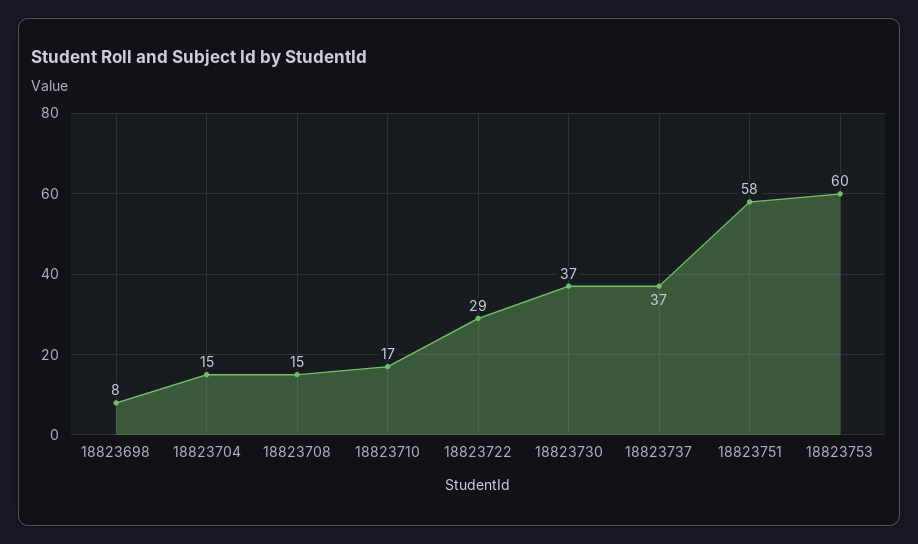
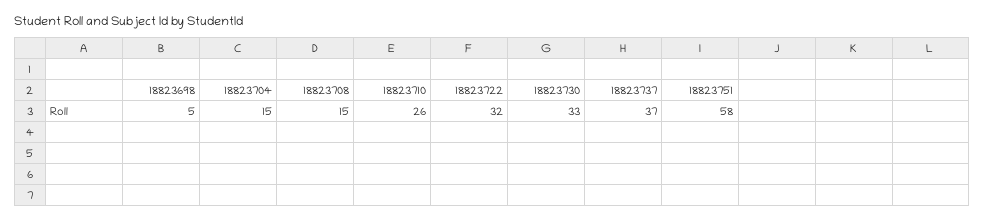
  {
-   "18823698": 8,
+   "18823698": 5,
    "18823704": 15,
    "18823708": 15,
-   "18823710": 17,
+   "18823710": 26,
-   "18823722": 29,
+   "18823722": 32,
-   "18823730": 37,
+   "18823730": 33,
    "18823737": 37,
-   "18823751": 58,
+   "18823751": 58
-   "18823753": 60
  }

